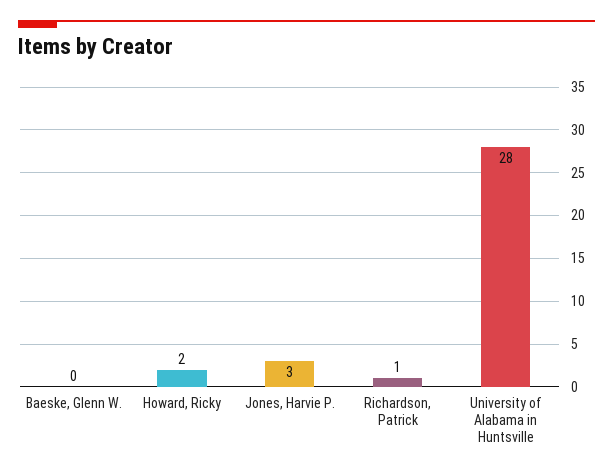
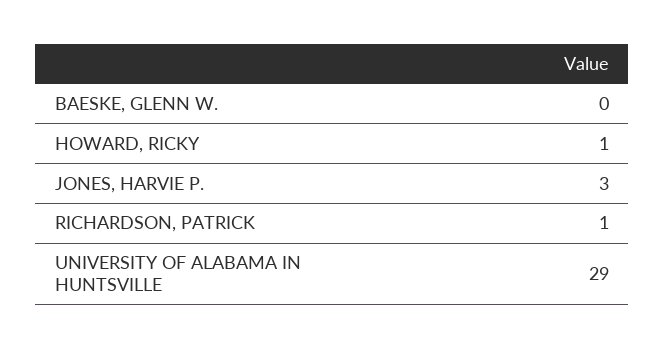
  {
    "Baeske, Glenn W.": 0,
-   "Howard, Ricky": 2,
+   "Howard, Ricky": 1,
    "Jones, Harvie P.": 3,
    "Richardson, Patrick": 1,
-   "University of Alabama in Huntsville": 28
+   "University of Alabama in Huntsville": 29
  }

